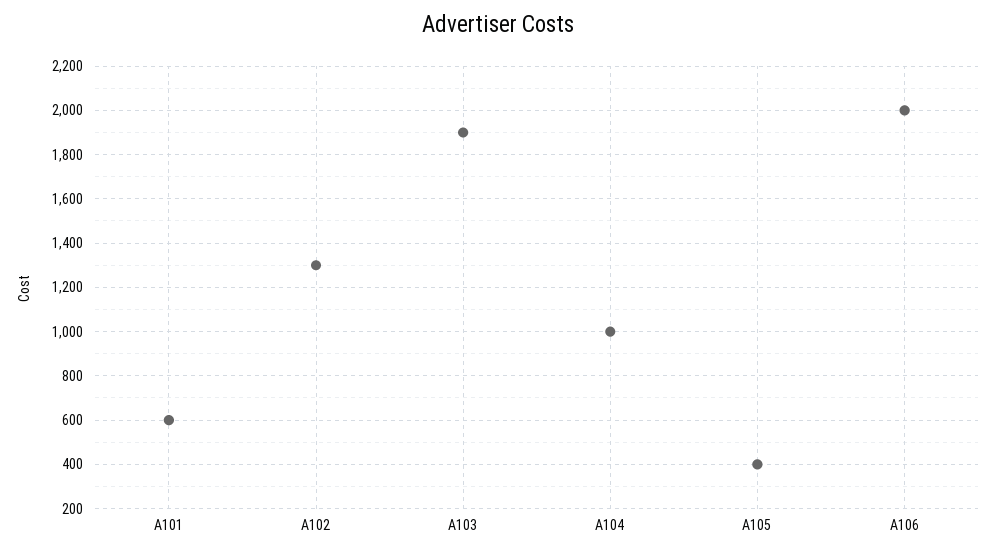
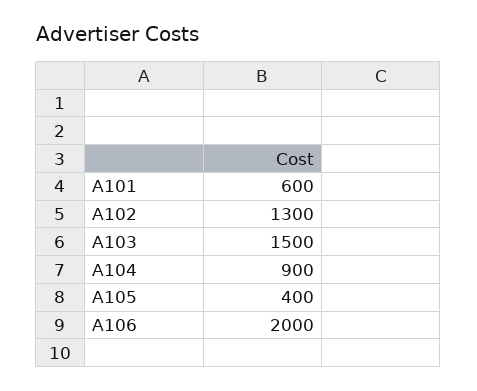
  {
    "A101": 600,
    "A102": 1300,
-   "A103": 1900,
+   "A103": 1500,
-   "A104": 1000,
+   "A104": 900,
    "A105": 400,
    "A106": 2000
  }

